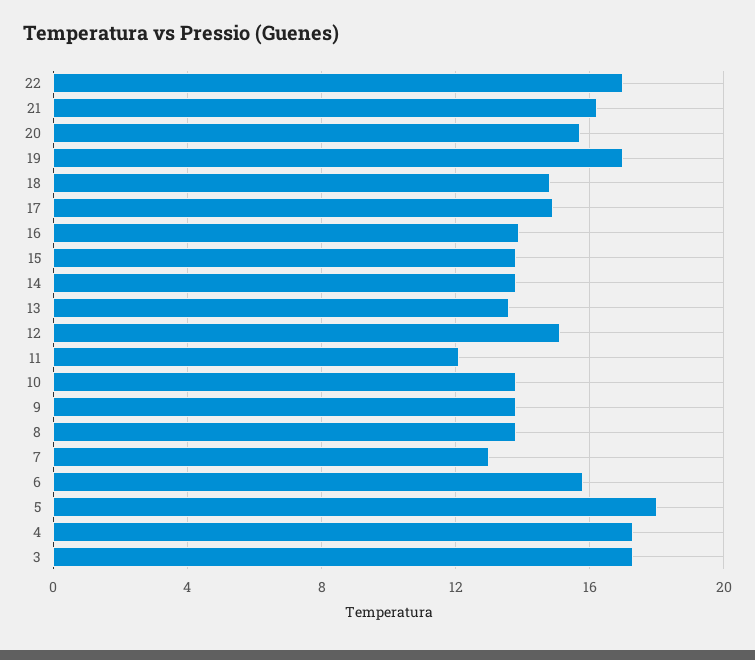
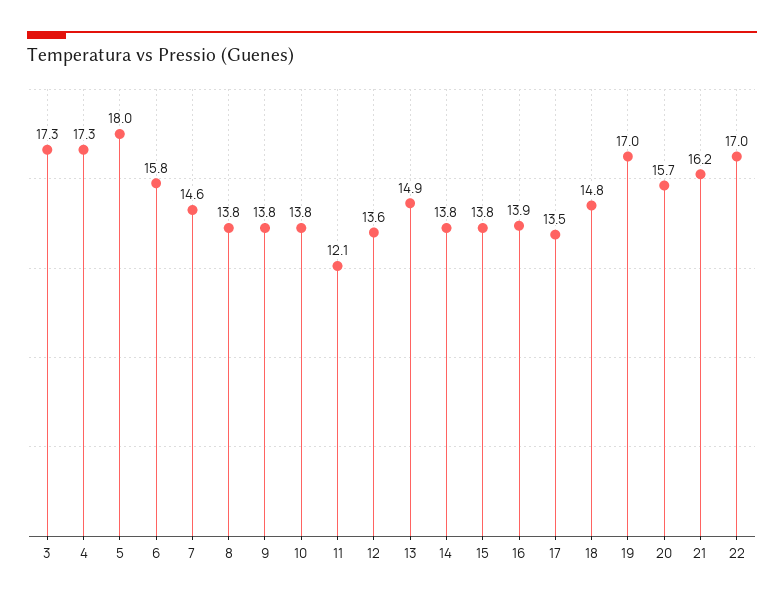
  {
    "22": 17,
    "21": 16.2,
    "20": 15.7,
    "19": 17,
    "18": 14.8,
-   "17": 15,
+   "17": 13.5,
    "16": 13.9,
    "15": 13.8,
    "14": 13.8,
-   "13": 13.5,
+   "13": 14.9,
-   "12": 15,
+   "12": 13.6,
    "11": 12.1,
    "10": 13.8,
    "9": 13.8,
    "8": 13.8,
-   "7": 13,
+   "7": 14.6,
    "6": 15.8,
    "5": 18,
    "4": 17.3,
    "3": 17.3
  }

